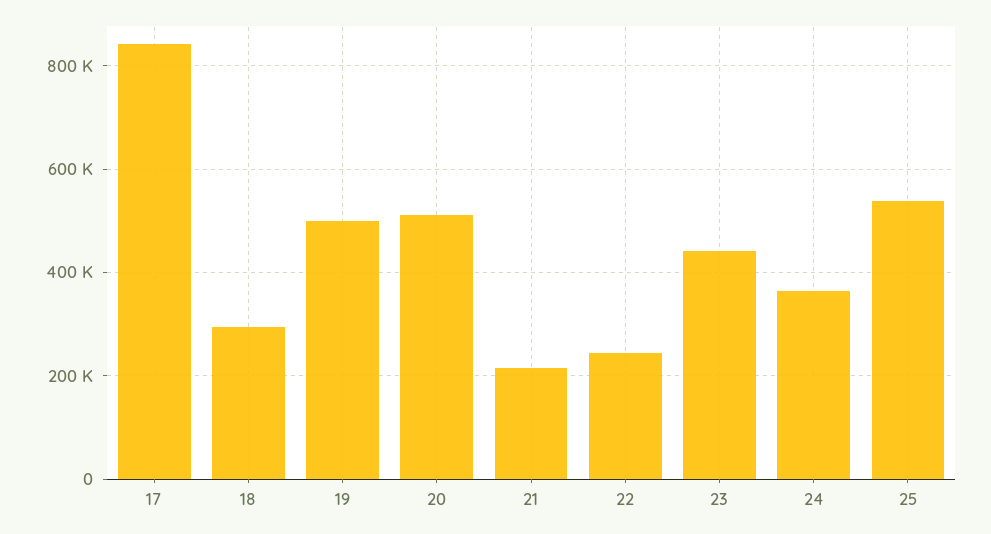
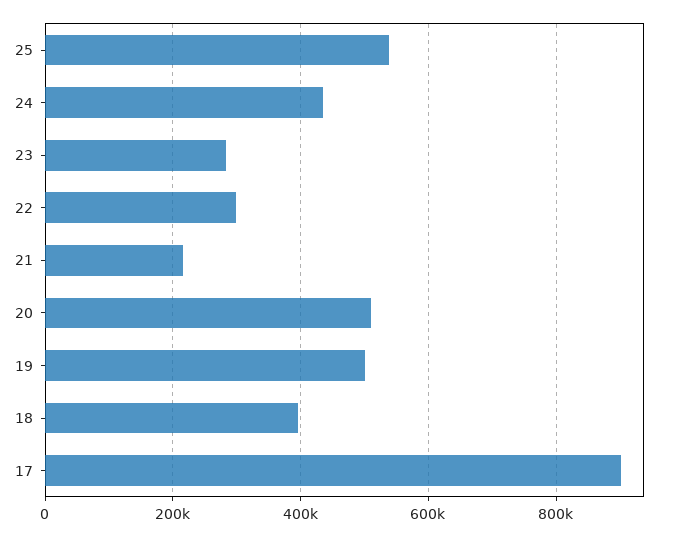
  {
-   "17": 840000,
+   "17": 900000,
-   "18": 300000,
+   "18": 400000,
    "19": 500000,
    "20": 520000,
    "21": 220000,
-   "22": 240000,
+   "22": 300000,
-   "23": 440000,
+   "23": 280000,
-   "24": 360000,
+   "24": 440000,
    "25": 540000
  }

